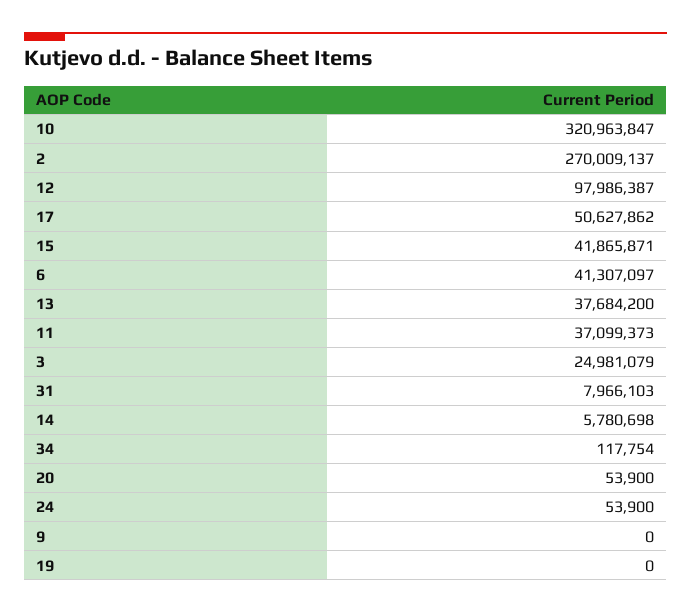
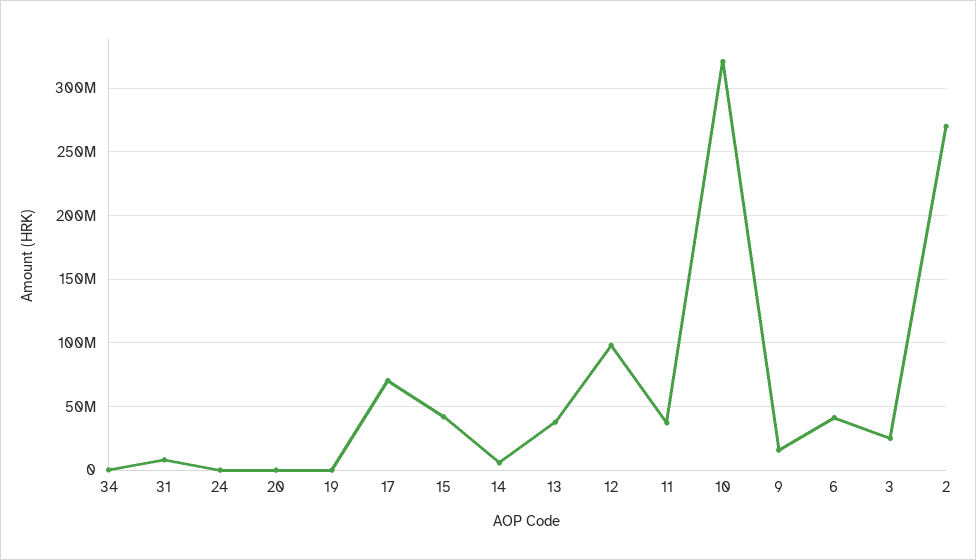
  {
    "10": 320963847,
    "2": 270009137,
    "12": 97986387,
-   "17": 50627862,
+   "17": 70000000,
    "15": 41865871,
    "6": 41307097,
    "13": 37684200,
    "11": 37099373,
    "3": 24981079,
    "31": 7966103,
    "14": 5780698,
    "34": 117754,
    "20": 53900,
    "24": 53900,
-   "9": 0,
+   "9": 15000000,
    "19": 0
  }

